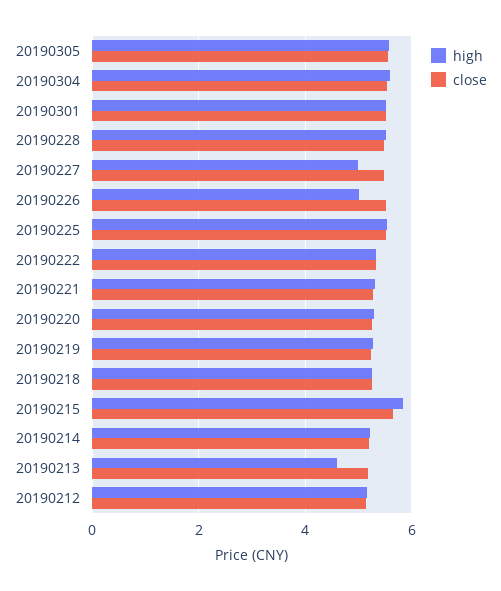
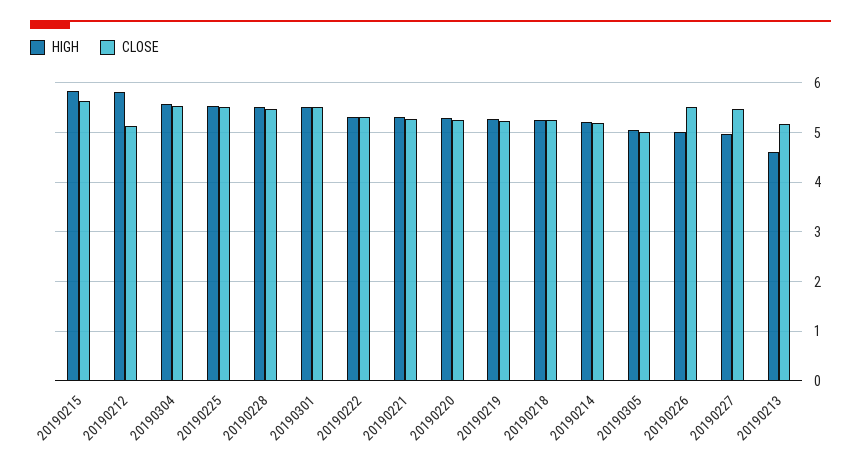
  {
    "high": {
-     "20190305": 5.6,
+     "20190305": 5,
      "20190304": 5.6,
      "20190301": 5.6,
      "20190228": 5.6,
      "20190227": 5,
      "20190226": 5,
      "20190225": 5.6,
      "20190222": 5.4,
      "20190221": 5.4,
      "20190220": 5.2,
      "20190219": 5.2,
      "20190218": 5.2,
      "20190215": 5.8,
      "20190214": 5.2,
      "20190213": 4.6,
-     "20190212": 5.2
+     "20190212": 5.8
    },
    "close": {
-     "20190305": 5.6,
+     "20190305": 5,
      "20190304": 5.6,
      "20190301": 5.6,
      "20190228": 5.4,
      "20190227": 5.4,
      "20190226": 5.6,
      "20190225": 5.6,
      "20190222": 5.4,
      "20190221": 5.2,
      "20190220": 5.2,
      "20190219": 5.2,
      "20190218": 5.2,
      "20190215": 5.6,
      "20190214": 5.2,
      "20190213": 5.2,
      "20190212": 5.2
    }
  }

